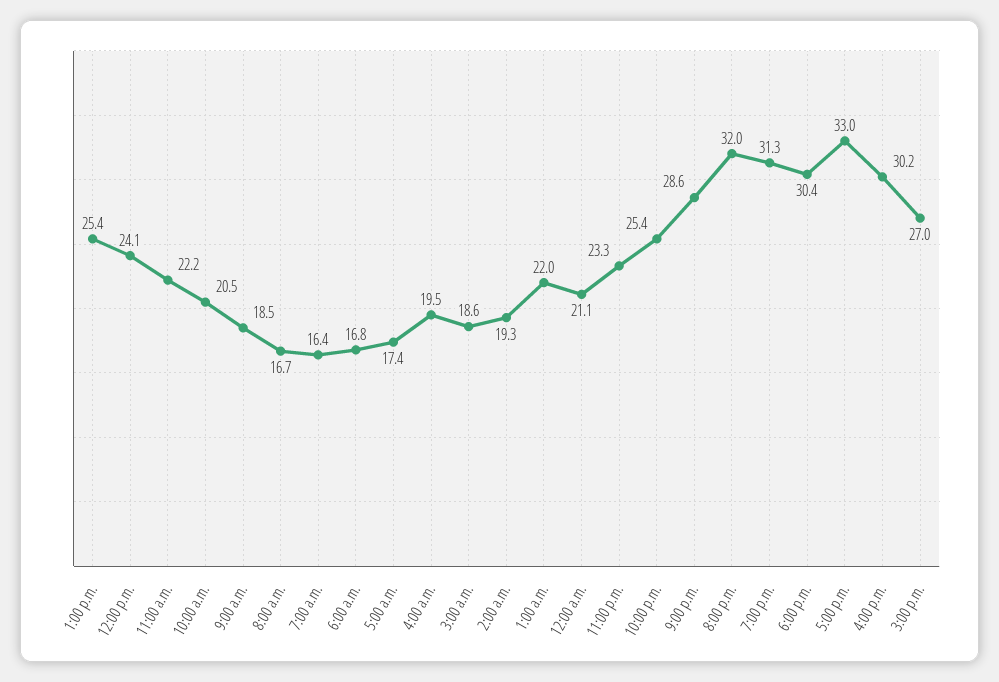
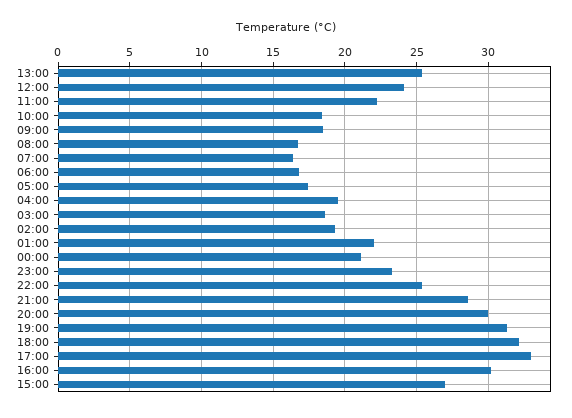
  {
    "1:00 p.m.": 25.4,
    "12:00 p.m.": 24.1,
    "11:00 a.m.": 22.2,
-   "10:00 a.m.": 20.5,
+   "10:00 a.m.": 18.5,
    "9:00 a.m.": 18.5,
    "8:00 a.m.": 16.7,
    "7:00 a.m.": 16.4,
    "6:00 a.m.": 16.8,
    "5:00 a.m.": 17.4,
    "4:00 a.m.": 19.5,
    "3:00 a.m.": 18.6,
    "2:00 a.m.": 19.3,
    "1:00 a.m.": 22,
    "12:00 a.m.": 21.1,
    "11:00 p.m.": 23.3,
    "10:00 p.m.": 25.4,
    "9:00 p.m.": 28.6,
-   "8:00 p.m.": 32,
+   "8:00 p.m.": 30,
    "7:00 p.m.": 31.3,
-   "6:00 p.m.": 30.4,
+   "6:00 p.m.": 32,
    "5:00 p.m.": 33,
    "4:00 p.m.": 30.2,
    "3:00 p.m.": 27
  }

